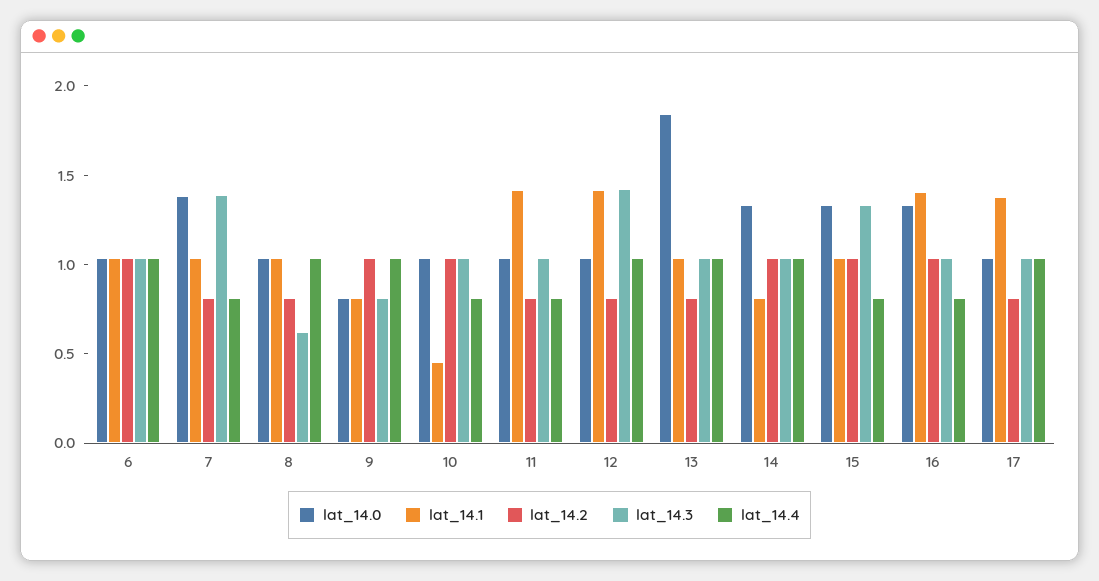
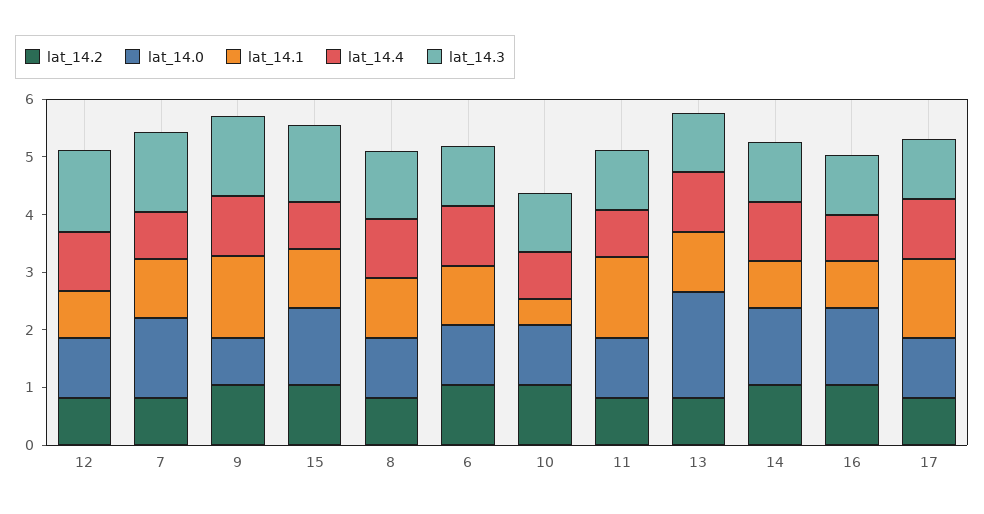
  {
    "lat_14.0": {
      "6": 1,
      "7": 1.4,
      "8": 1,
      "9": 0.8,
      "10": 1,
      "11": 1,
      "12": 1,
      "13": 1.8,
      "14": 1.3,
      "15": 1.3,
      "16": 1.3,
      "17": 1
    },
    "lat_14.1": {
      "6": 1,
      "7": 1,
      "8": 1,
-     "9": 0.8,
+     "9": 1.4,
      "10": 0.5,
      "11": 1.4,
-     "12": 1.4,
+     "12": 0.8,
      "13": 1,
      "14": 0.8,
      "15": 1,
-     "16": 1.4,
+     "16": 0.8,
      "17": 1.4
    },
    "lat_14.2": {
      "6": 1,
      "7": 0.8,
      "8": 0.8,
      "9": 1,
      "10": 1,
      "11": 0.8,
      "12": 0.8,
      "13": 0.8,
      "14": 1,
      "15": 1,
      "16": 1,
      "17": 0.8
    },
    "lat_14.3": {
      "6": 1,
      "7": 1.4,
-     "8": 0.6,
+     "8": 1.2,
-     "9": 0.8,
+     "9": 1.4,
      "10": 1,
      "11": 1,
      "12": 1.4,
      "13": 1,
      "14": 1,
      "15": 1.3,
      "16": 1,
      "17": 1
    },
    "lat_14.4": {
      "6": 1,
      "7": 0.8,
      "8": 1,
      "9": 1,
      "10": 0.8,
      "11": 0.8,
      "12": 1,
      "13": 1,
      "14": 1,
      "15": 0.8,
      "16": 0.8,
      "17": 1
    }
  }

